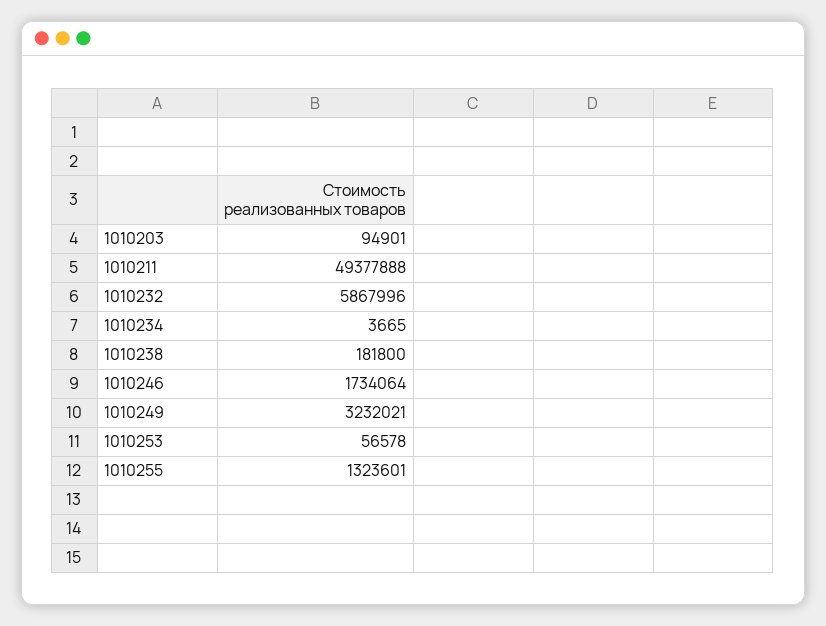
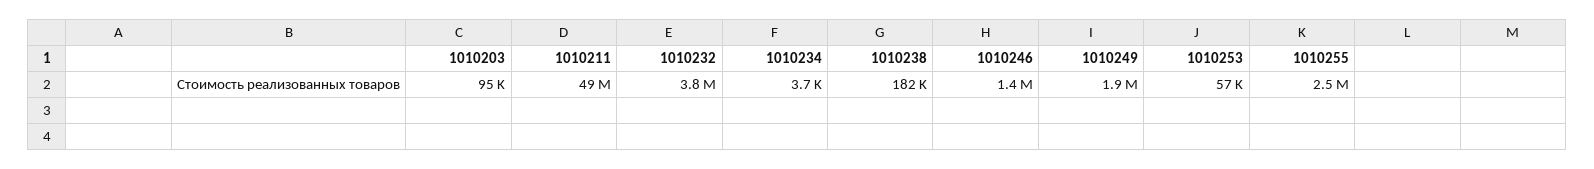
  {
    "1010203": 94901,
    "1010211": 49377888,
-   "1010232": 5867996,
+   "1010232": 3800000,
    "1010234": 3665,
    "1010238": 181800,
-   "1010246": 1734064,
+   "1010246": 1400000,
-   "1010249": 3232021,
+   "1010249": 1900000,
    "1010253": 56578,
-   "1010255": 1323601
+   "1010255": 2500000
  }

